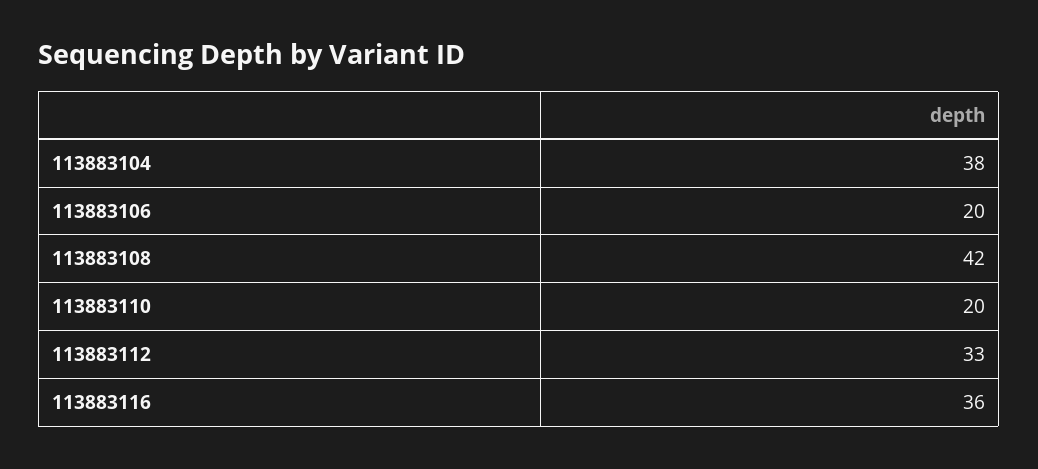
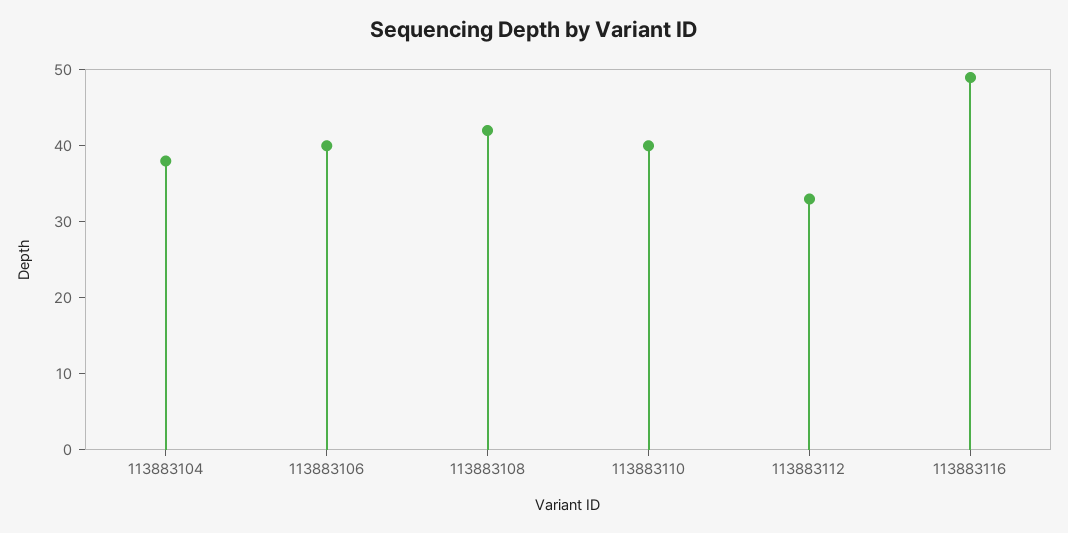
  {
    "113883104": 38,
-   "113883106": 20,
+   "113883106": 40,
    "113883108": 42,
-   "113883110": 20,
+   "113883110": 40,
    "113883112": 33,
-   "113883116": 36
+   "113883116": 50
  }

